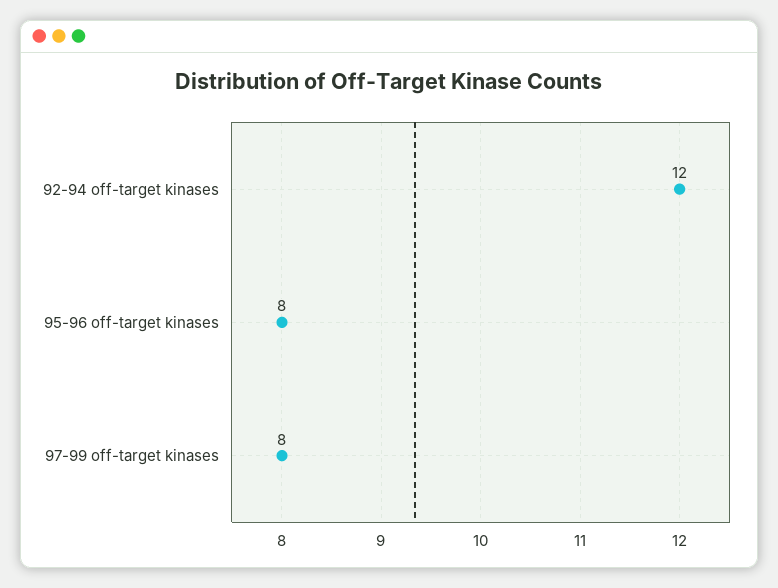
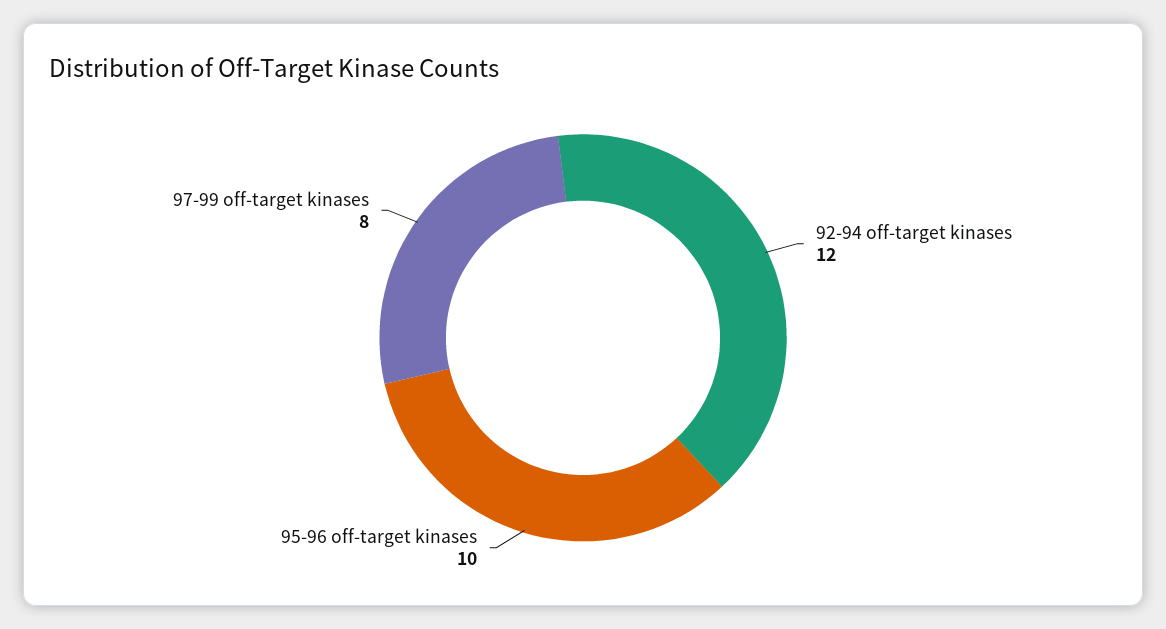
  {
    "92-94 off-target kinases": 12,
-   "95-96 off-target kinases": 8,
+   "95-96 off-target kinases": 10,
    "97-99 off-target kinases": 8
  }

